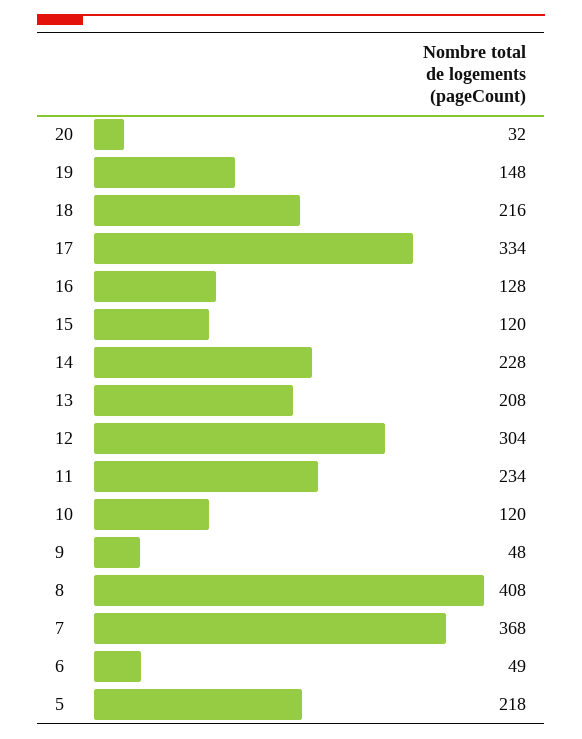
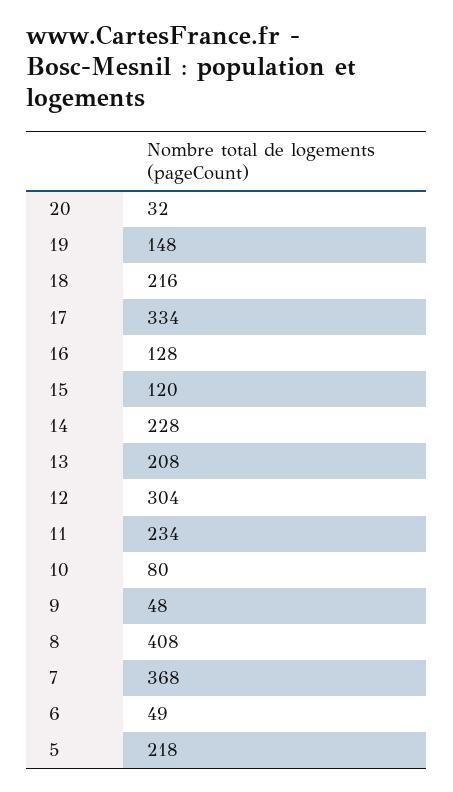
  {
    "20": 32,
    "19": 148,
    "18": 216,
    "17": 334,
    "16": 128,
    "15": 120,
    "14": 228,
    "13": 208,
    "12": 304,
    "11": 234,
-   "10": 120,
+   "10": 80,
    "9": 48,
    "8": 408,
    "7": 368,
    "6": 49,
    "5": 218
  }

